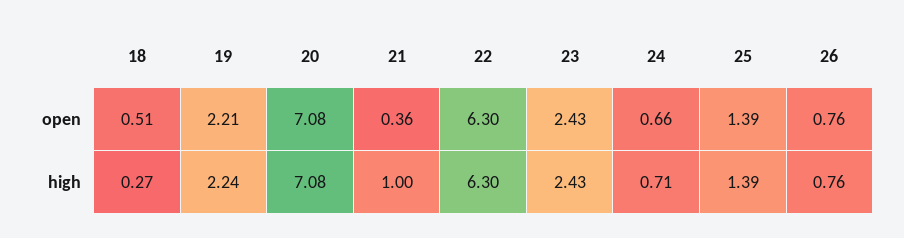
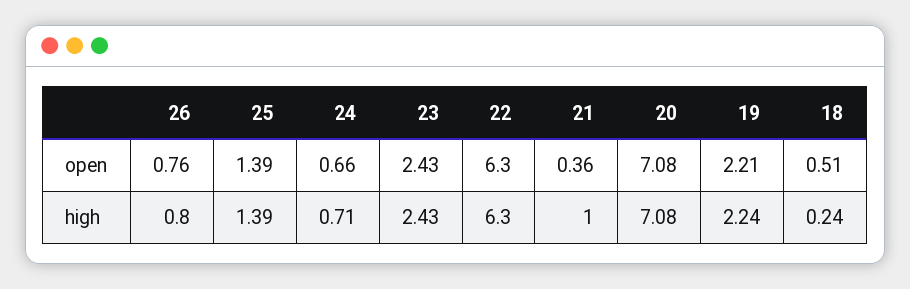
  {
    "18": {
      "open": 0.51,
-     "high": 0.27
+     "high": 0.24
    },
    "19": {
      "open": 2.21,
      "high": 2.24
    },
    "20": {
      "open": 7.08,
      "high": 7.08
    },
    "21": {
      "open": 0.36,
      "high": 1
    },
    "22": {
      "open": 6.3,
      "high": 6.3
    },
    "23": {
      "open": 2.43,
      "high": 2.43
    },
    "24": {
      "open": 0.66,
      "high": 0.71
    },
    "25": {
      "open": 1.39,
      "high": 1.39
    },
    "26": {
      "open": 0.76,
-     "high": 0.76
+     "high": 0.8
    }
  }

